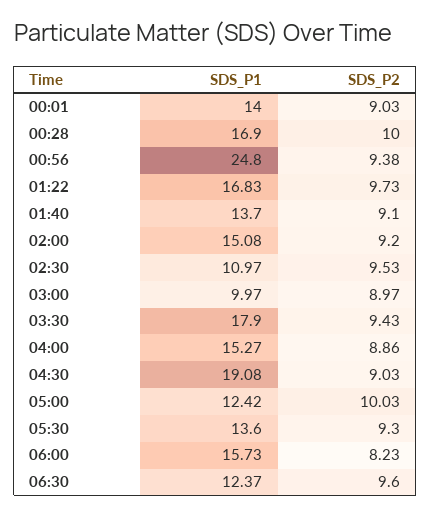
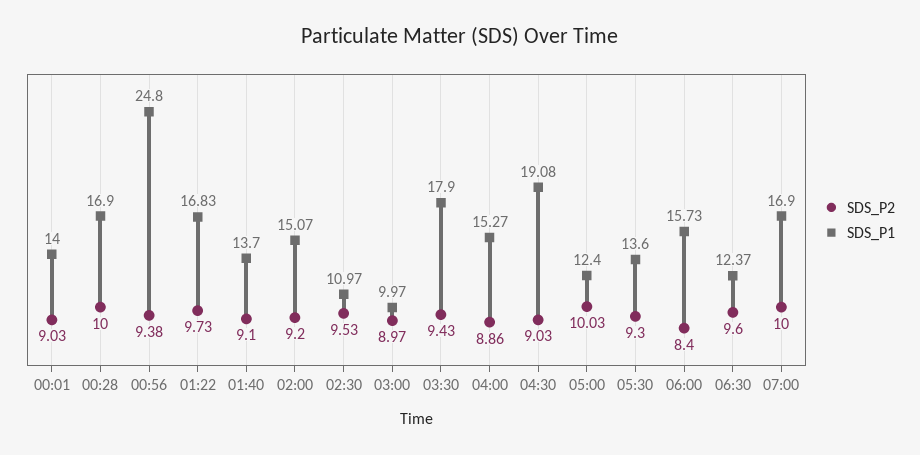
  {
    "SDS_P1": {
      "00:01": 14,
      "00:28": 16.9,
      "00:56": 24.8,
      "01:22": 16.83,
      "01:40": 13.7,
-     "02:00": 15.08,
+     "02:00": 15.07,
      "02:30": 10.97,
      "03:00": 9.97,
      "03:30": 17.9,
      "04:00": 15.27,
      "04:30": 19.08,
-     "05:00": 12.42,
+     "05:00": 12.4,
      "05:30": 13.6,
      "06:00": 15.73,
-     "06:30": 12.37
+     "06:30": 12.37,
+     "07:00": 16.9
    },
    "SDS_P2": {
      "00:01": 9.03,
      "00:28": 10,
      "00:56": 9.38,
      "01:22": 9.73,
      "01:40": 9.1,
      "02:00": 9.2,
      "02:30": 9.53,
      "03:00": 8.97,
      "03:30": 9.43,
      "04:00": 8.86,
      "04:30": 9.03,
      "05:00": 10.03,
      "05:30": 9.3,
-     "06:00": 8.23,
+     "06:00": 8.4,
-     "06:30": 9.6
+     "06:30": 9.6,
+     "07:00": 10
    }
  }

